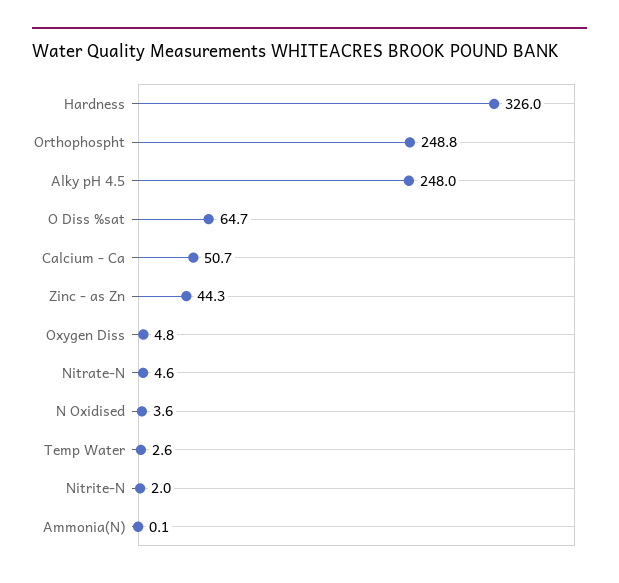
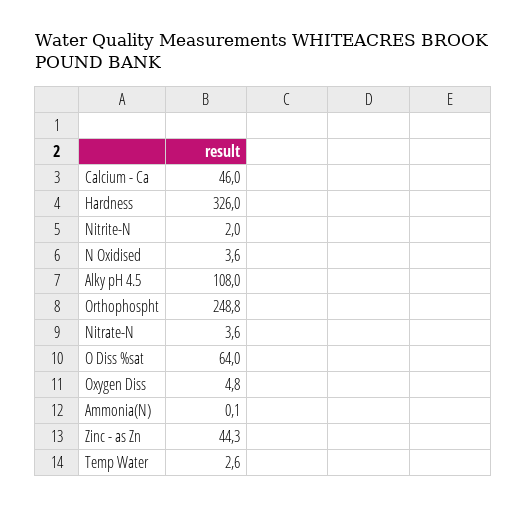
  {
    "Hardness": 326,
    "Orthophospht": 248.8,
-   "Alky pH 4.5": 248,
+   "Alky pH 4.5": 108,
-   "O Diss %sat": 64.7,
+   "O Diss %sat": 64,
-   "Calcium - Ca": 50.7,
+   "Calcium - Ca": 46,
    "Zinc - as Zn": 44.3,
    "Oxygen Diss": 4.8,
-   "Nitrate-N": 4.6,
+   "Nitrate-N": 3.6,
    "N Oxidised": 3.6,
    "Temp Water": 2.6,
    "Nitrite-N": 2,
    "Ammonia(N)": 0.1
  }

